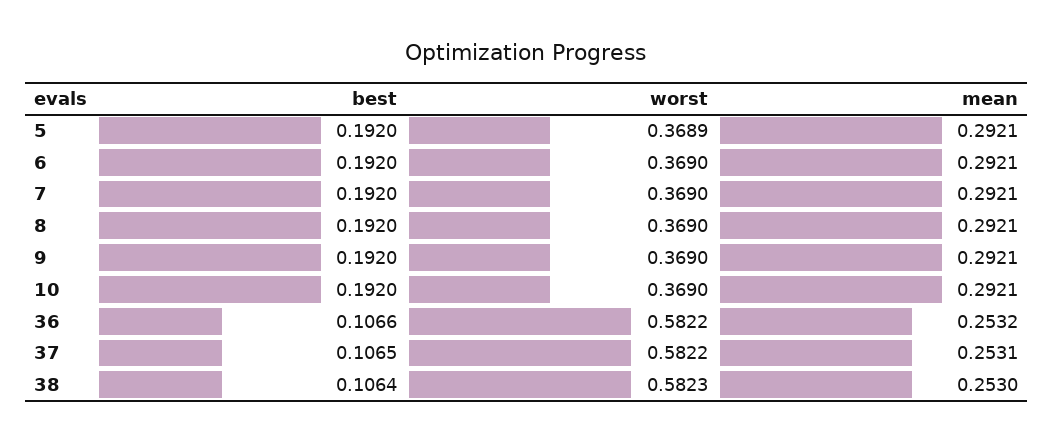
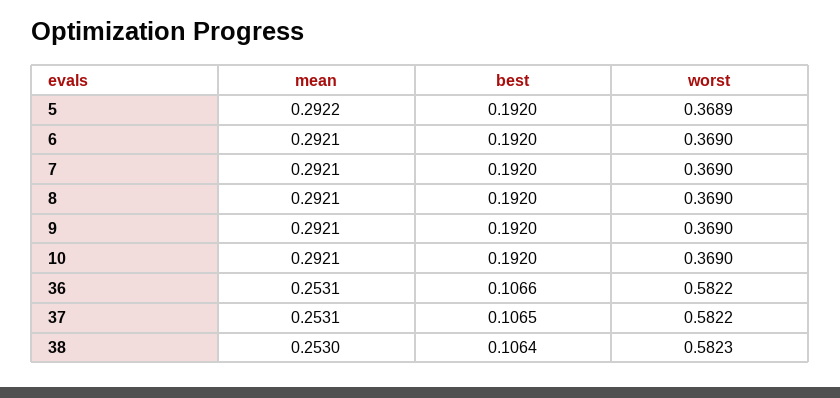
  {
    "best": {
      "5": 0.192,
      "6": 0.192,
      "7": 0.192,
      "8": 0.192,
      "9": 0.192,
      "10": 0.192,
      "36": 0.1066,
      "37": 0.1065,
      "38": 0.1064
    },
    "worst": {
      "5": 0.3689,
      "6": 0.369,
      "7": 0.369,
      "8": 0.369,
      "9": 0.369,
      "10": 0.369,
      "36": 0.5822,
      "37": 0.5822,
      "38": 0.5823
    },
    "mean": {
-     "5": 0.2921,
+     "5": 0.2922,
      "6": 0.2921,
      "7": 0.2921,
      "8": 0.2921,
      "9": 0.2921,
      "10": 0.2921,
-     "36": 0.2532,
+     "36": 0.2531,
      "37": 0.2531,
      "38": 0.253
    }
  }

